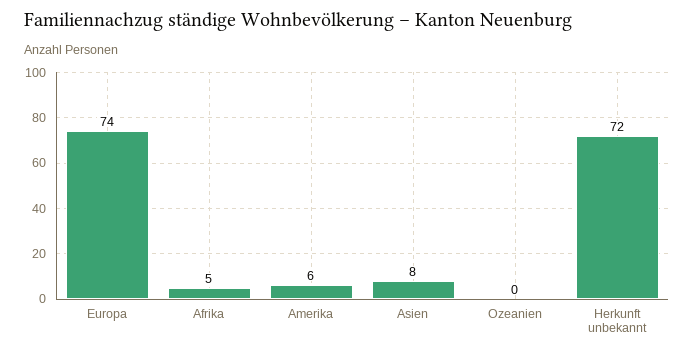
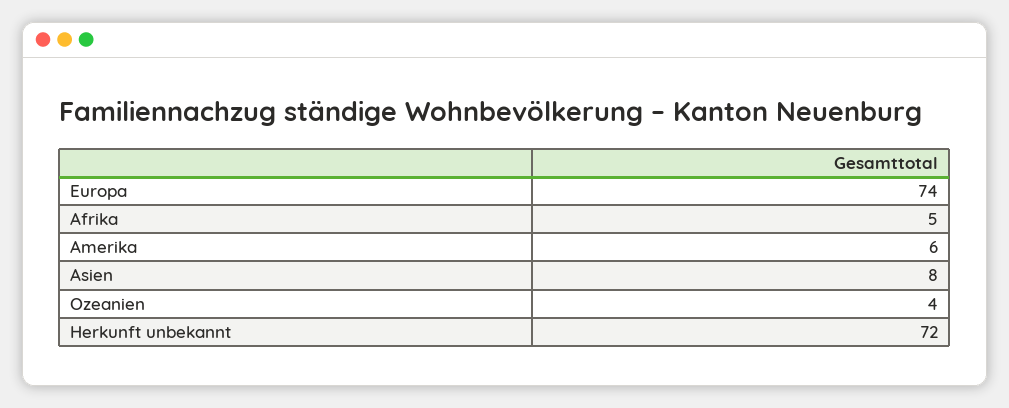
  {
    "Europa": 74,
    "Afrika": 5,
    "Amerika": 6,
    "Asien": 8,
-   "Ozeanien": 0,
+   "Ozeanien": 4,
    "Herkunft unbekannt": 72
  }

